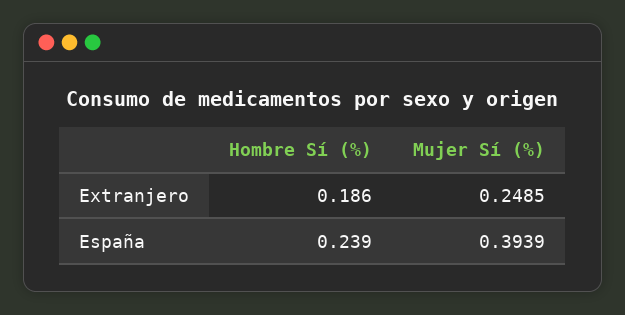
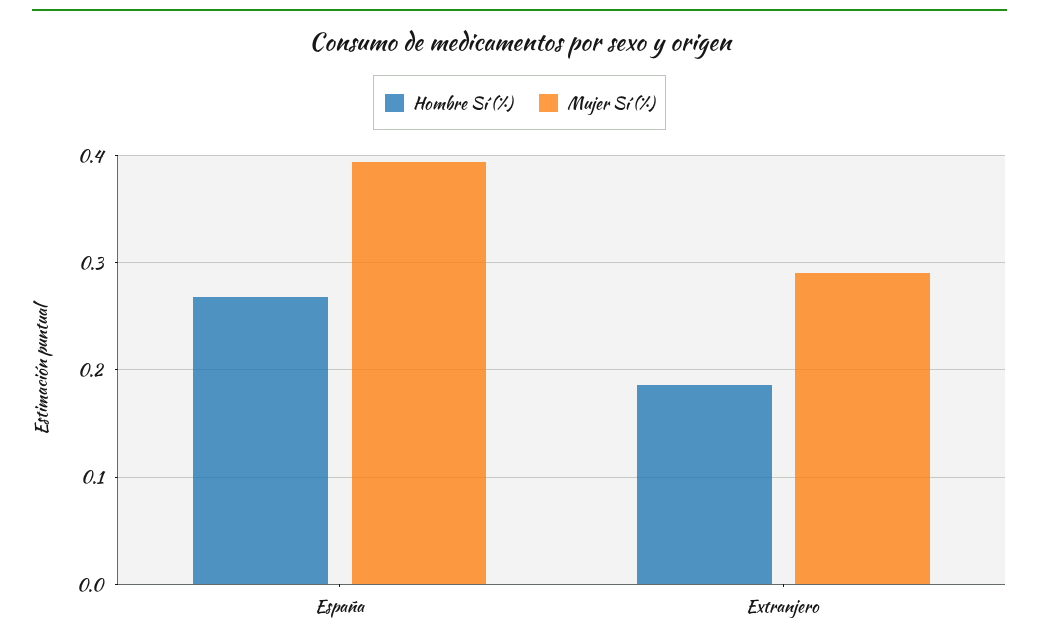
  {
    "Hombre Sí (%)": {
      "Extranjero": 0.186,
-     "España": 0.239
+     "España": 0.27
    },
    "Mujer Sí (%)": {
-     "Extranjero": 0.2485,
+     "Extranjero": 0.29,
      "España": 0.3939
    }
  }

